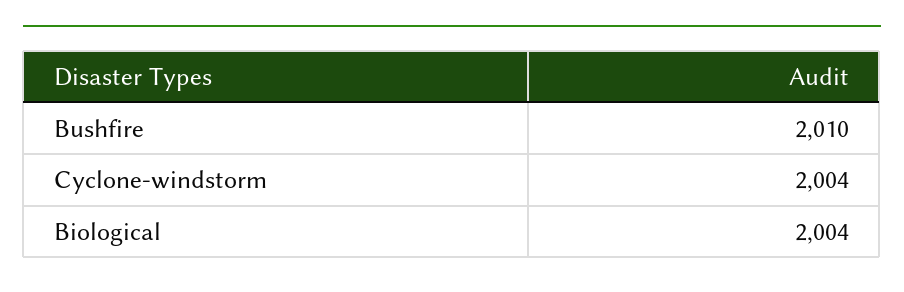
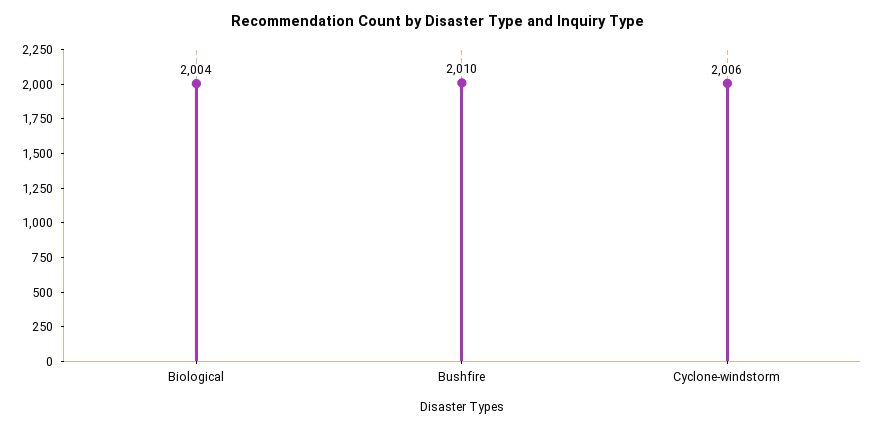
  {
    "Bushfire": 2010,
-   "Cyclone-windstorm": 2004,
+   "Cyclone-windstorm": 2006,
    "Biological": 2004
  }

